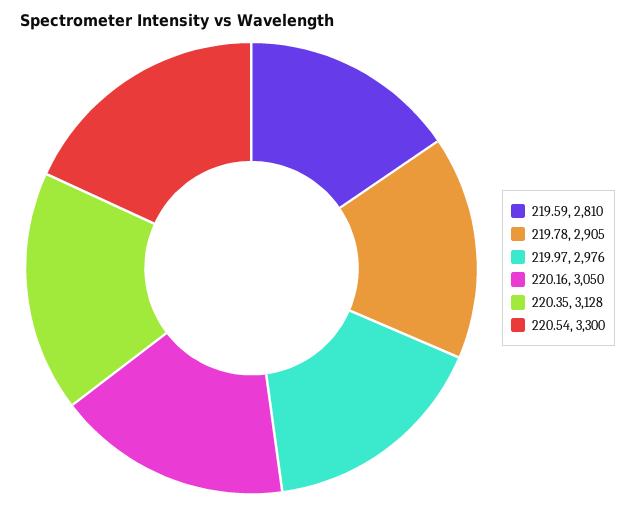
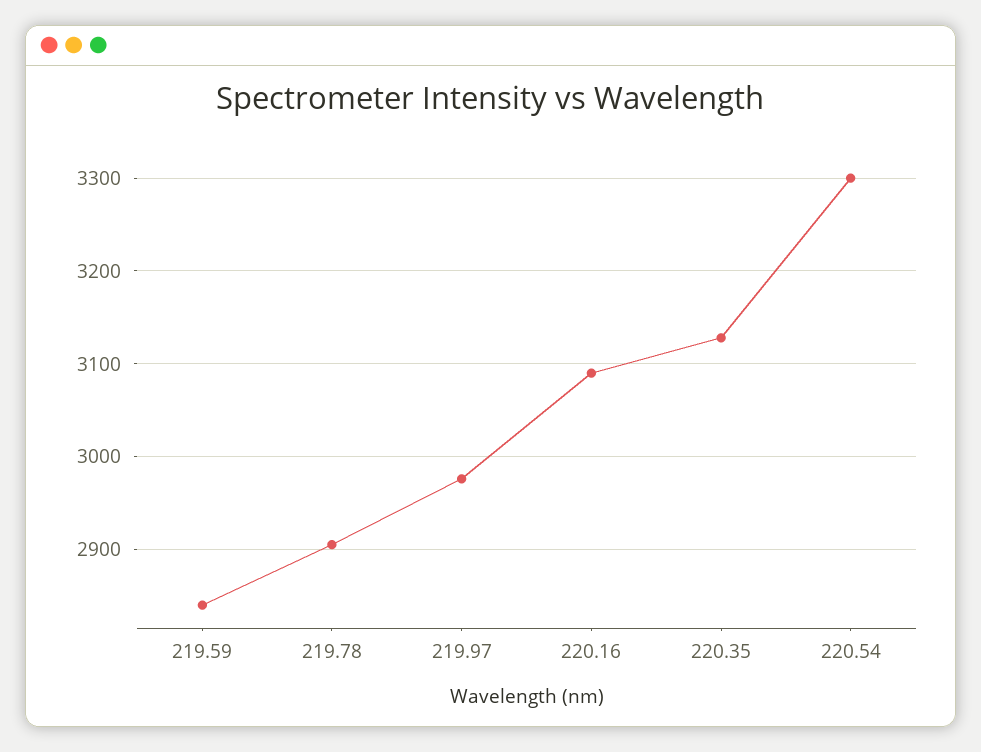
  {
-   "219.59": 2810,
+   "219.59": 2840,
    "219.78": 2905,
    "219.97": 2976,
-   "220.16": 3050,
+   "220.16": 3090,
    "220.35": 3128,
    "220.54": 3300
  }

